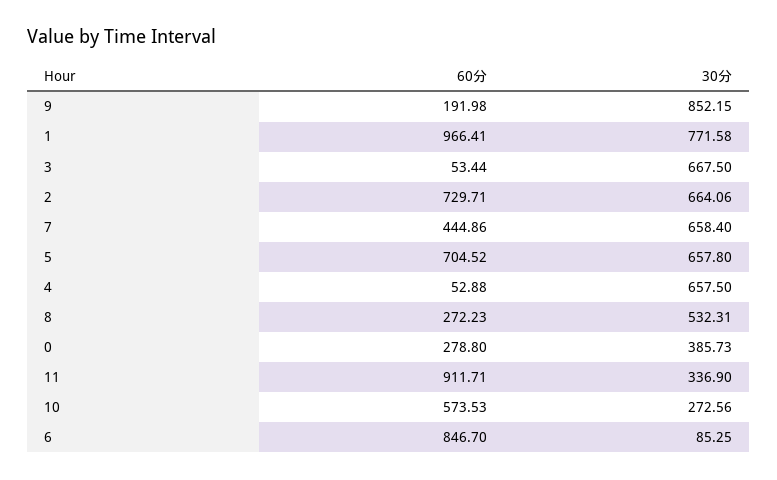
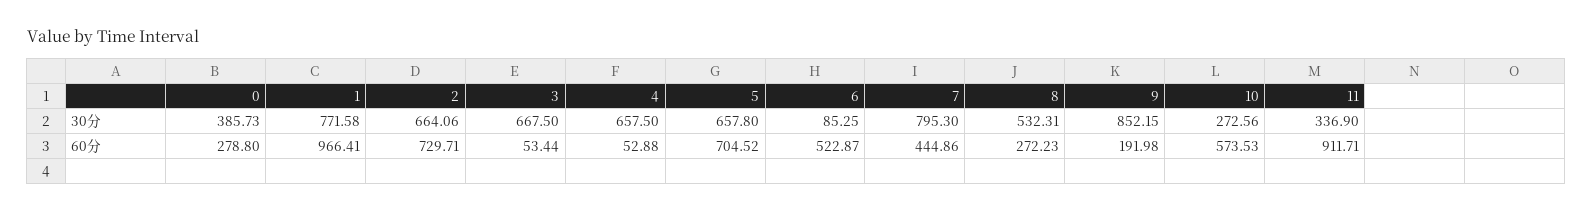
  {
    "60分": {
      "9": 191.98,
      "1": 966.41,
      "3": 53.44,
      "2": 729.71,
      "7": 444.86,
      "5": 704.52,
      "4": 52.88,
      "8": 272.23,
      "0": 278.8,
      "11": 911.71,
      "10": 573.53,
-     "6": 846.7
+     "6": 522.87
    },
    "30分": {
      "9": 852.15,
      "1": 771.58,
      "3": 667.5,
      "2": 664.06,
-     "7": 658.4,
+     "7": 795.3,
      "5": 657.8,
      "4": 657.5,
      "8": 532.31,
      "0": 385.73,
      "11": 336.9,
      "10": 272.56,
      "6": 85.25
    }
  }

